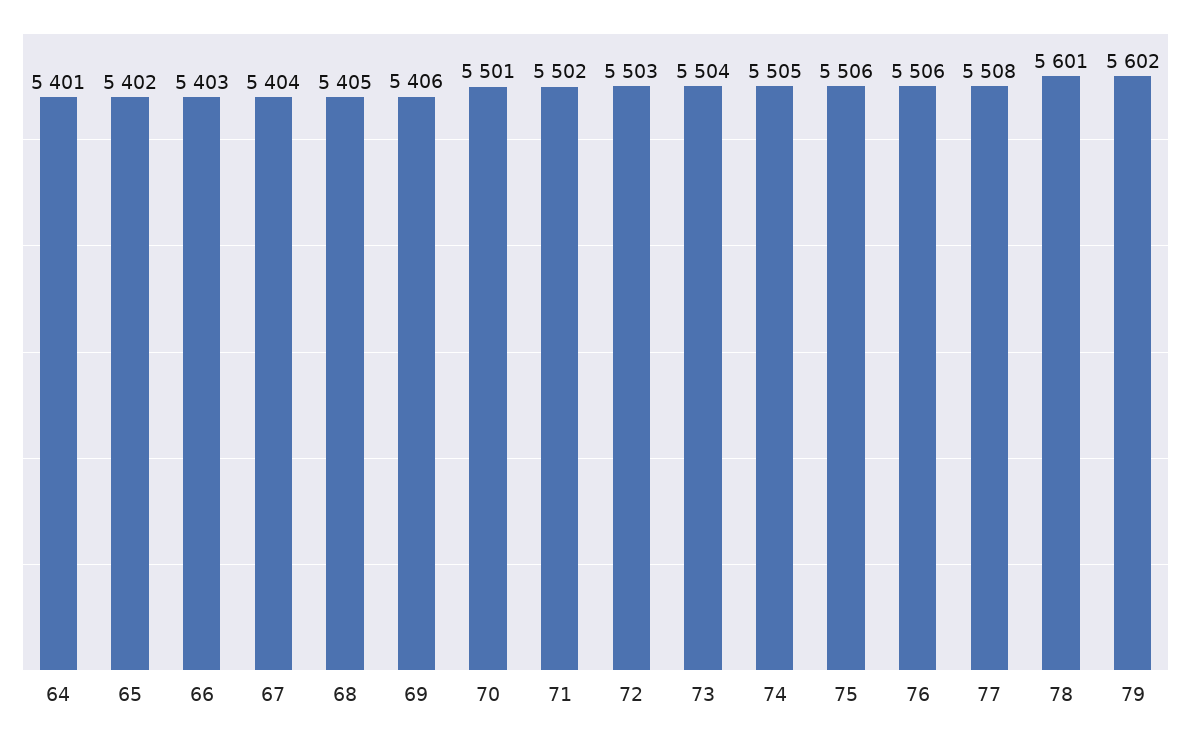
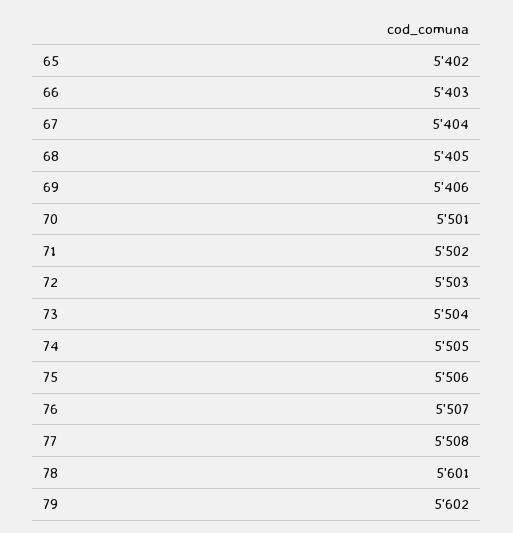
  {
-   "64": 5401,
    "65": 5402,
    "66": 5403,
    "67": 5404,
    "68": 5405,
    "69": 5406,
    "70": 5501,
    "71": 5502,
    "72": 5503,
    "73": 5504,
    "74": 5505,
    "75": 5506,
-   "76": 5506,
+   "76": 5507,
    "77": 5508,
    "78": 5601,
    "79": 5602
  }

